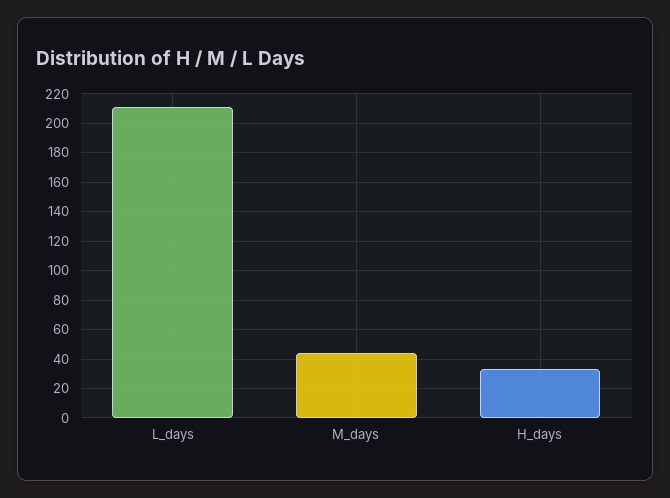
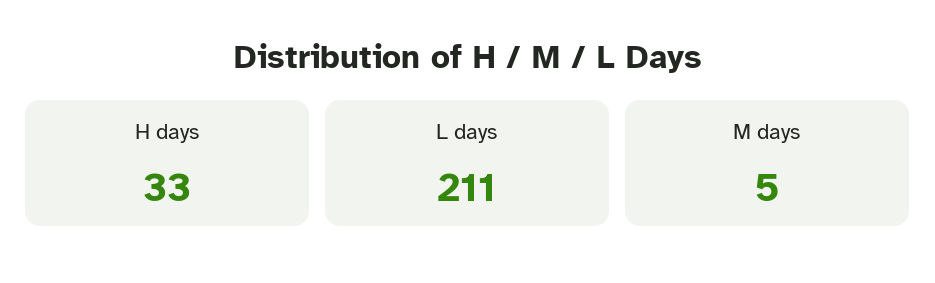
  {
    "L_days": 211,
-   "M_days": 45,
+   "M_days": 5,
    "H_days": 33
  }

